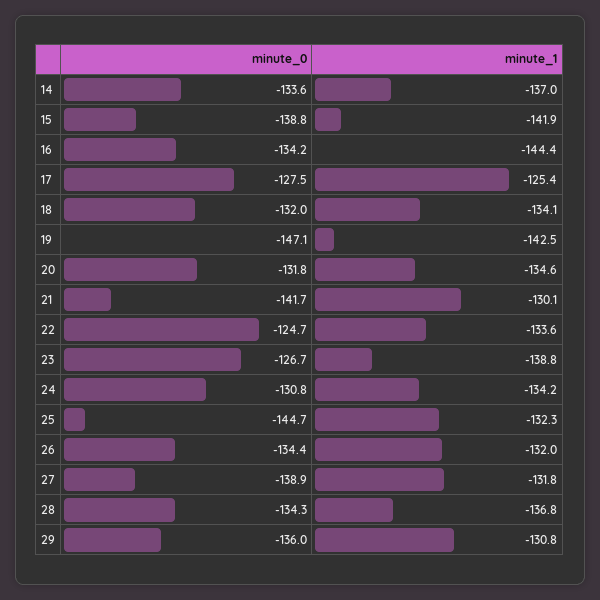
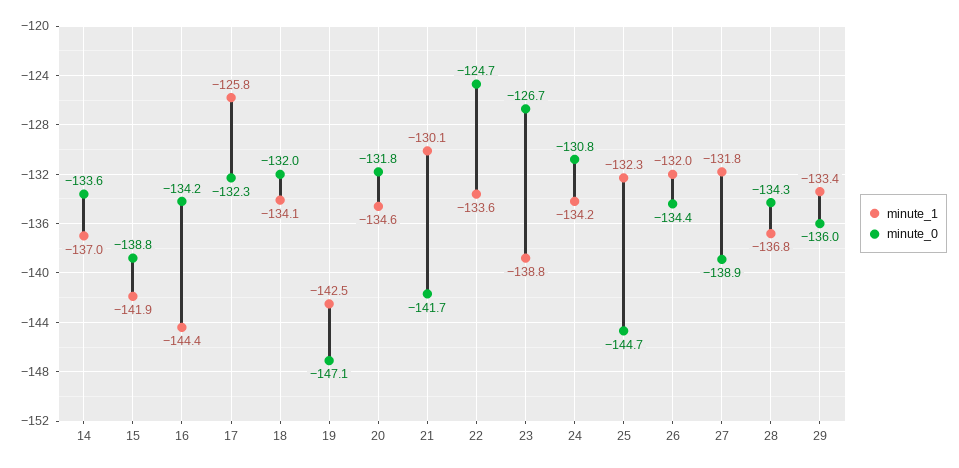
  {
    "minute_0": {
      "14": -133.6,
      "15": -138.8,
      "16": -134.2,
-     "17": -127.5,
+     "17": -132.3,
      "18": -132,
      "19": -147.1,
      "20": -131.8,
      "21": -141.7,
      "22": -124.7,
      "23": -126.7,
      "24": -130.8,
      "25": -144.7,
      "26": -134.4,
      "27": -138.9,
      "28": -134.3,
      "29": -136
    },
    "minute_1": {
      "14": -137,
      "15": -141.9,
      "16": -144.4,
-     "17": -125.4,
+     "17": -125.8,
      "18": -134.1,
      "19": -142.5,
      "20": -134.6,
      "21": -130.1,
      "22": -133.6,
      "23": -138.8,
      "24": -134.2,
      "25": -132.3,
      "26": -132,
      "27": -131.8,
      "28": -136.8,
-     "29": -130.8
+     "29": -133.4
    }
  }

